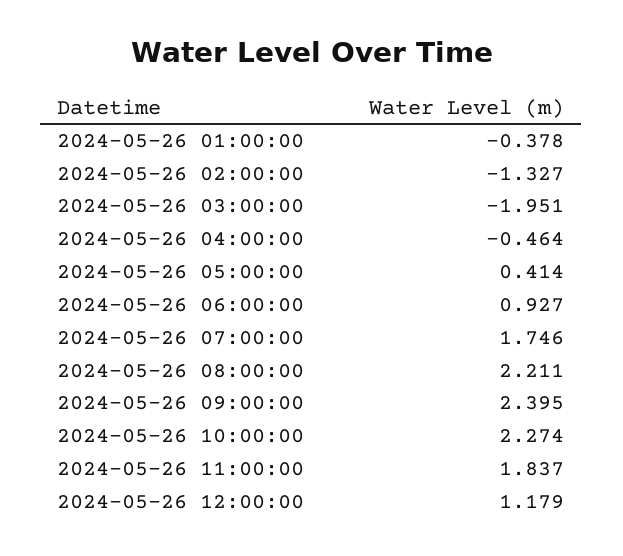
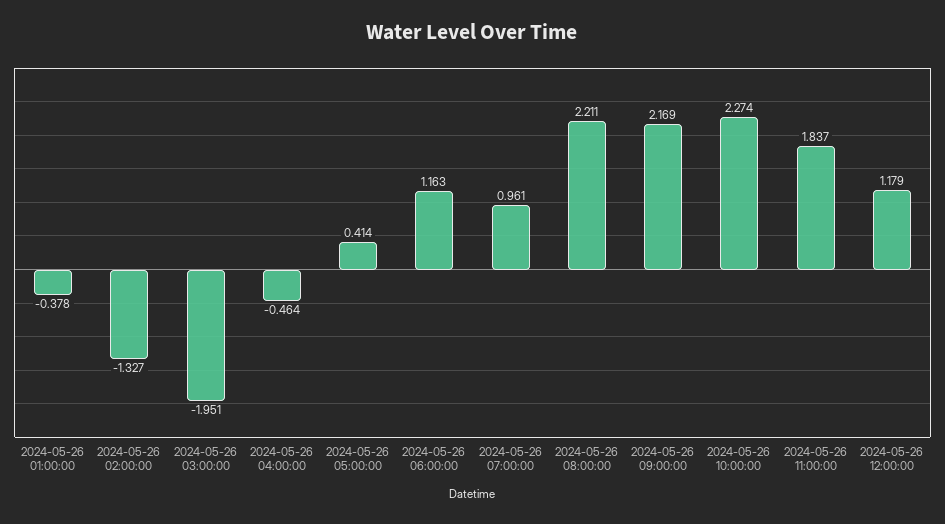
  {
    "2024-05-26 01:00:00": -0.378,
    "2024-05-26 02:00:00": -1.327,
    "2024-05-26 03:00:00": -1.951,
    "2024-05-26 04:00:00": -0.464,
    "2024-05-26 05:00:00": 0.414,
-   "2024-05-26 06:00:00": 0.927,
+   "2024-05-26 06:00:00": 1.163,
-   "2024-05-26 07:00:00": 1.746,
+   "2024-05-26 07:00:00": 0.961,
    "2024-05-26 08:00:00": 2.211,
-   "2024-05-26 09:00:00": 2.395,
+   "2024-05-26 09:00:00": 2.169,
    "2024-05-26 10:00:00": 2.274,
    "2024-05-26 11:00:00": 1.837,
    "2024-05-26 12:00:00": 1.179
  }

